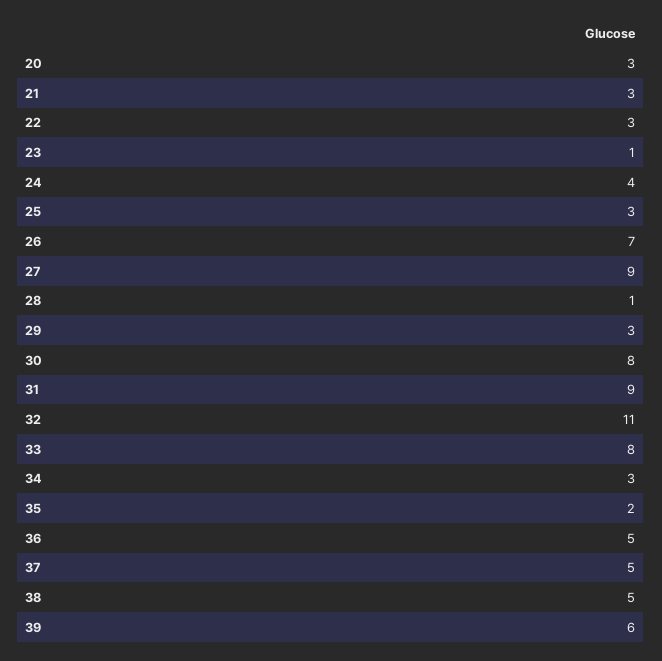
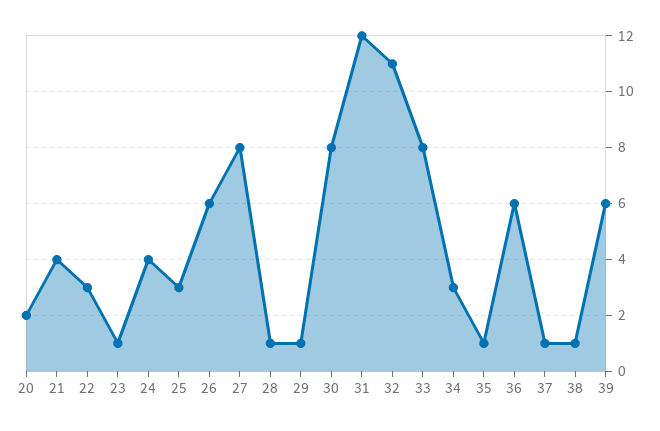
  {
-   "20": 3,
+   "20": 2,
-   "21": 3,
+   "21": 4,
    "22": 3,
    "23": 1,
    "24": 4,
    "25": 3,
-   "26": 7,
+   "26": 6,
-   "27": 9,
+   "27": 8,
    "28": 1,
-   "29": 3,
+   "29": 1,
    "30": 8,
-   "31": 9,
+   "31": 12,
    "32": 11,
    "33": 8,
    "34": 3,
-   "35": 2,
+   "35": 1,
-   "36": 5,
+   "36": 6,
-   "37": 5,
+   "37": 1,
-   "38": 5,
+   "38": 1,
    "39": 6
  }

